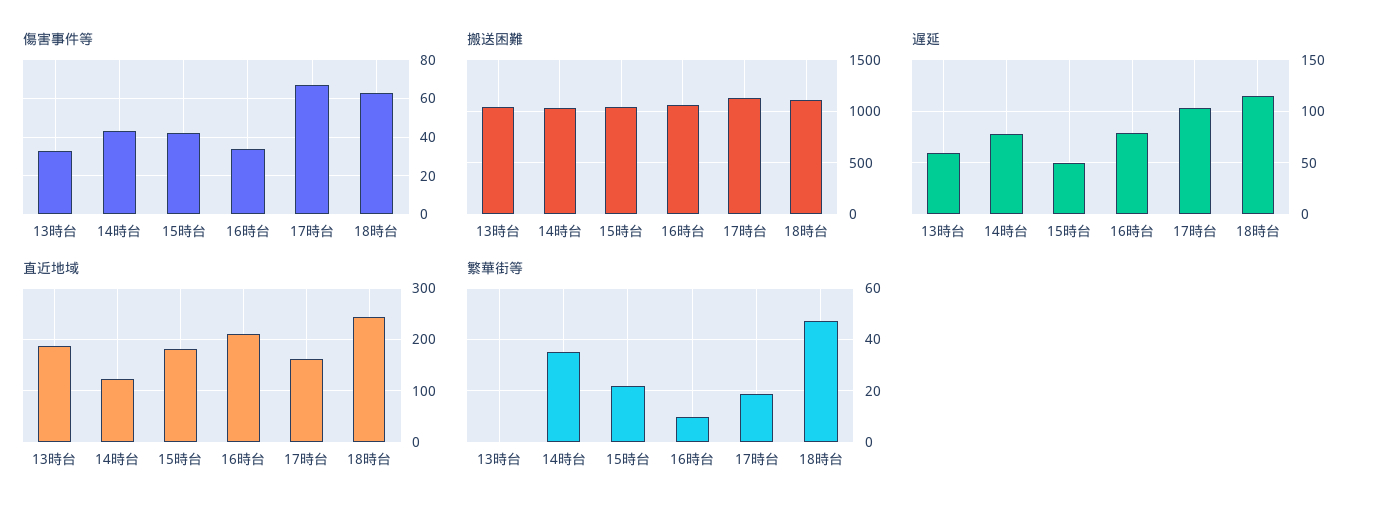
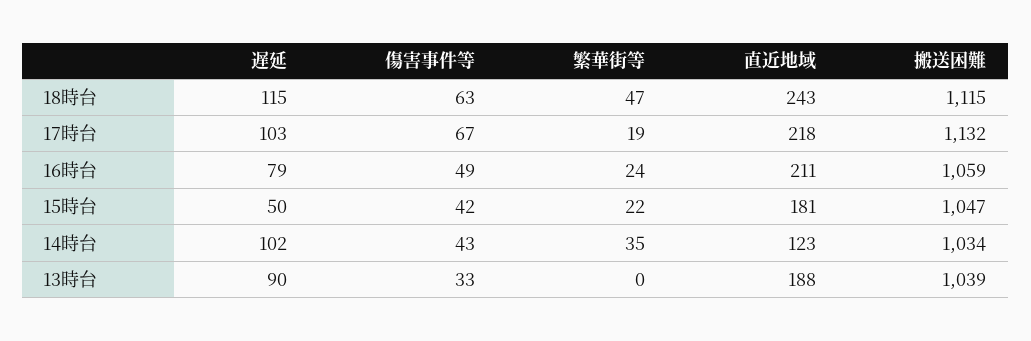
  {
    "傷害事件等": {
      "13時台": 33,
      "14時台": 43,
      "15時台": 42,
-     "16時台": 35,
+     "16時台": 49,
      "17時台": 67,
      "18時台": 63
    },
    "搬送困難": {
      "13時台": 1039,
      "14時台": 1034,
      "15時台": 1047,
      "16時台": 1059,
      "17時台": 1132,
      "18時台": 1115
    },
    "遅延": {
-     "13時台": 60,
+     "13時台": 90,
-     "14時台": 80,
+     "14時台": 102,
      "15時台": 50,
      "16時台": 79,
      "17時台": 103,
      "18時台": 115
    },
    "直近地域": {
      "13時台": 188,
      "14時台": 123,
      "15時台": 181,
      "16時台": 211,
-     "17時台": 160,
+     "17時台": 218,
      "18時台": 243
    },
    "繁華街等": {
      "13時台": 0,
      "14時台": 35,
      "15時台": 22,
-     "16時台": 10,
+     "16時台": 24,
      "17時台": 19,
      "18時台": 47
    }
  }

